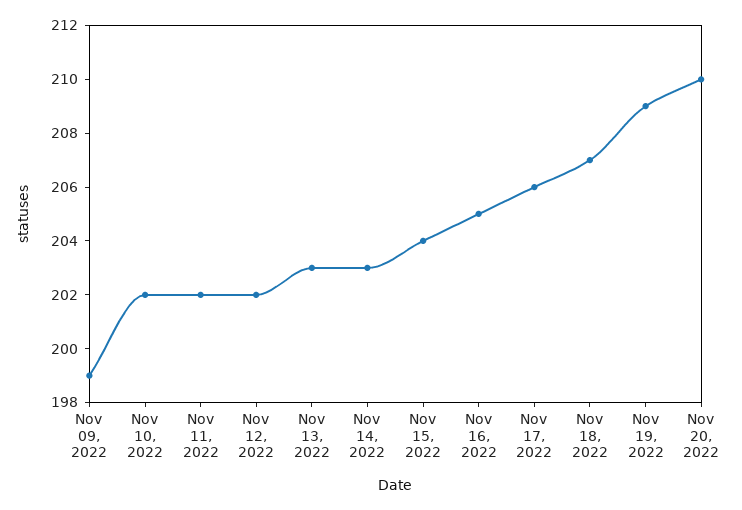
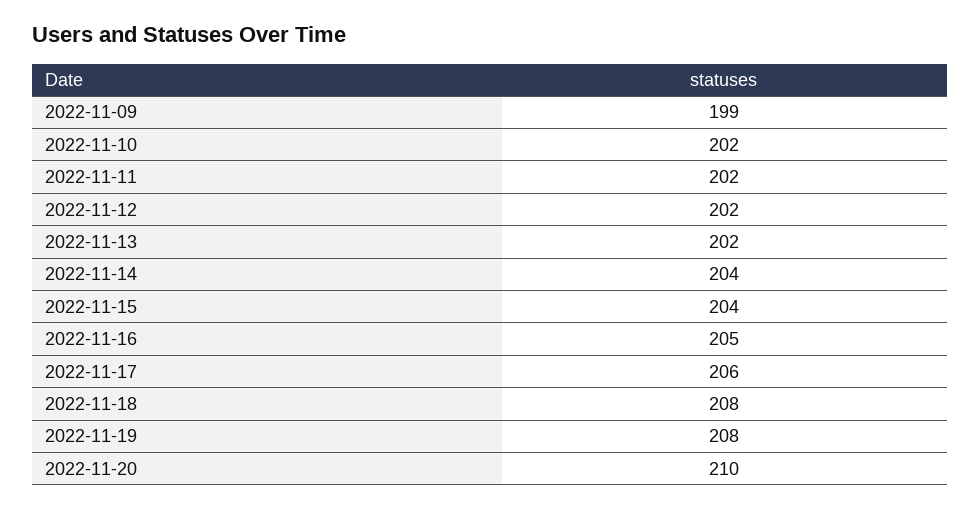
  {
    "Nov 09, 2022": 199,
    "Nov 10, 2022": 202,
    "Nov 11, 2022": 202,
    "Nov 12, 2022": 202,
-   "Nov 13, 2022": 203,
+   "Nov 13, 2022": 202,
-   "Nov 14, 2022": 203,
+   "Nov 14, 2022": 204,
    "Nov 15, 2022": 204,
    "Nov 16, 2022": 205,
    "Nov 17, 2022": 206,
-   "Nov 18, 2022": 207,
+   "Nov 18, 2022": 208,
-   "Nov 19, 2022": 209,
+   "Nov 19, 2022": 208,
    "Nov 20, 2022": 210
  }

